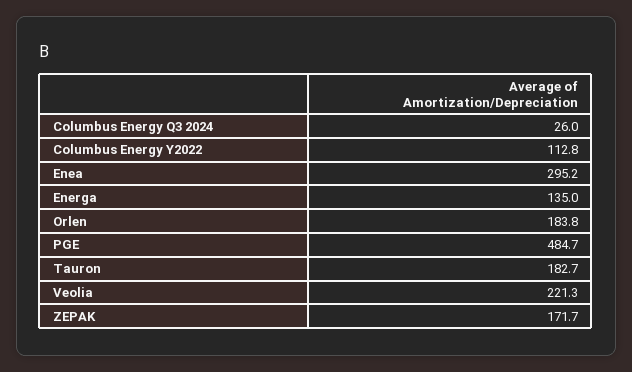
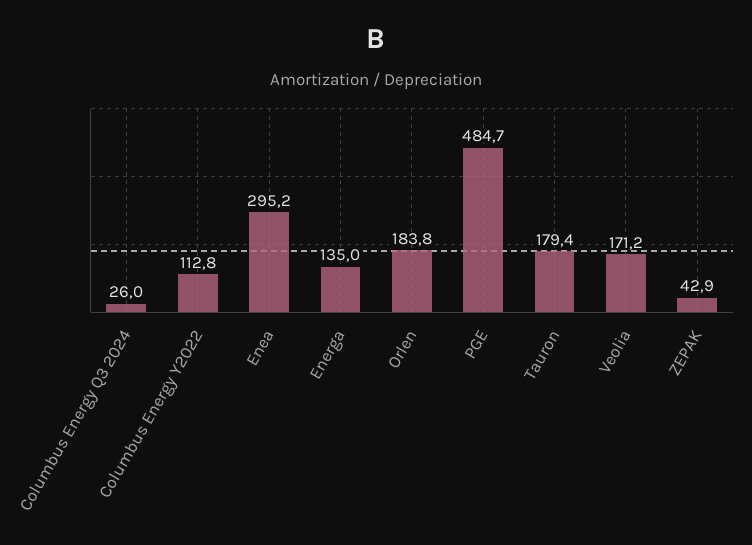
  {
    "Columbus Energy Q3 2024": 26,
    "Columbus Energy Y2022": 112.8,
    "Enea": 295.2,
    "Energa": 135,
    "Orlen": 183.8,
    "PGE": 484.7,
-   "Tauron": 182.7,
+   "Tauron": 179.4,
-   "Veolia": 221.3,
+   "Veolia": 171.2,
-   "ZEPAK": 171.7
+   "ZEPAK": 42.9
  }

